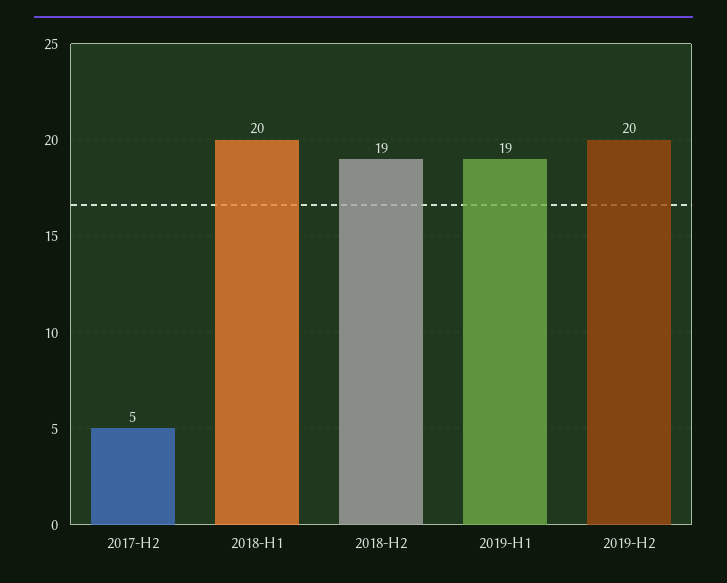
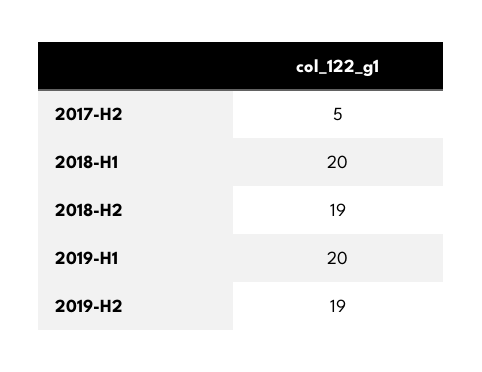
  {
    "2017-H2": 5,
    "2018-H1": 20,
    "2018-H2": 19,
-   "2019-H1": 19,
+   "2019-H1": 20,
-   "2019-H2": 20
+   "2019-H2": 19
  }

